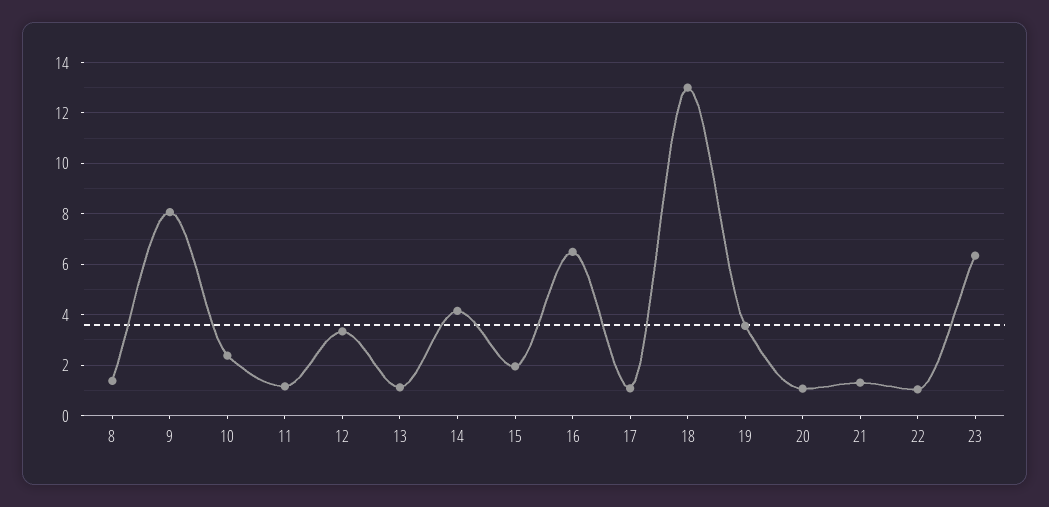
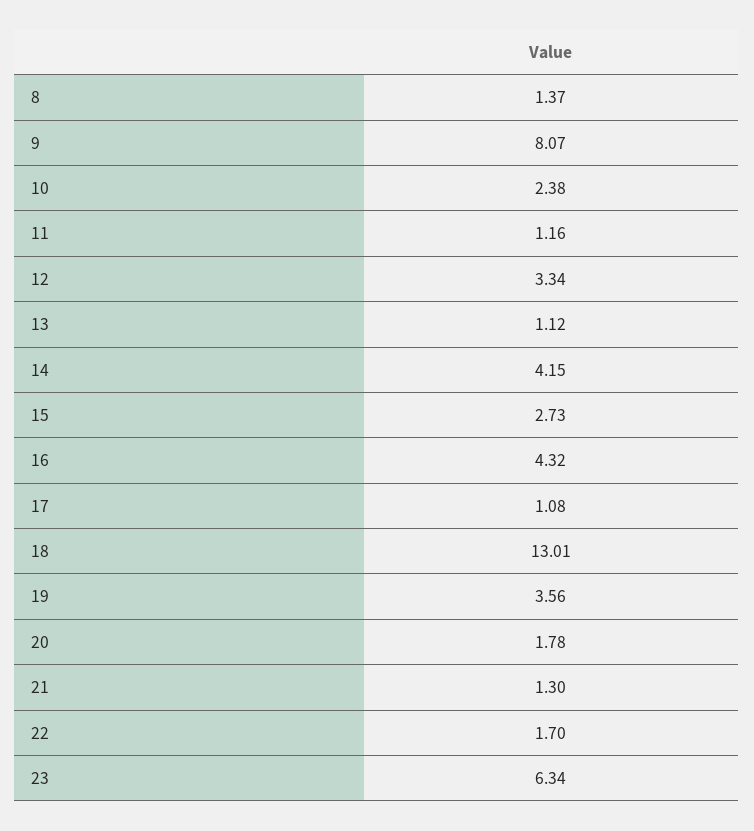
  {
    "8": 1.37,
    "9": 8.07,
    "10": 2.38,
    "11": 1.16,
    "12": 3.34,
    "13": 1.12,
    "14": 4.15,
-   "15": 2,
+   "15": 2.73,
-   "16": 6.5,
+   "16": 4.32,
    "17": 1.08,
    "18": 13.01,
    "19": 3.56,
-   "20": 1,
+   "20": 1.78,
    "21": 1.3,
-   "22": 1,
+   "22": 1.7,
    "23": 6.34
  }

